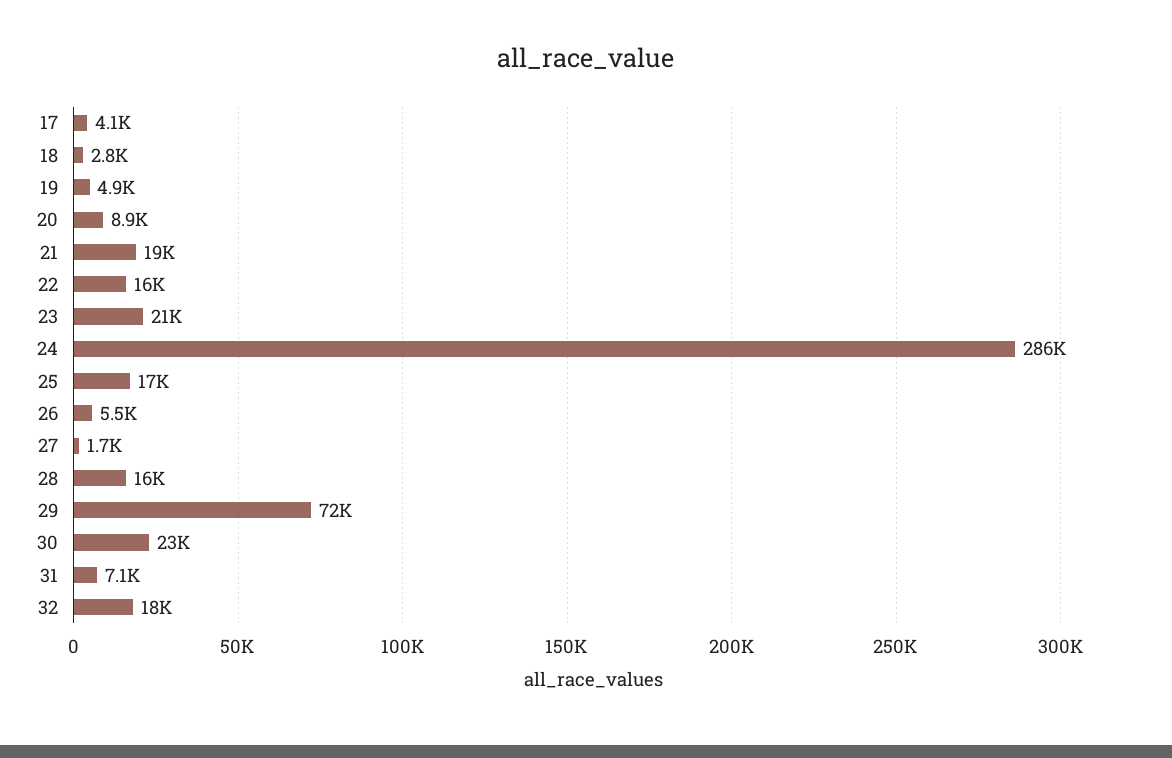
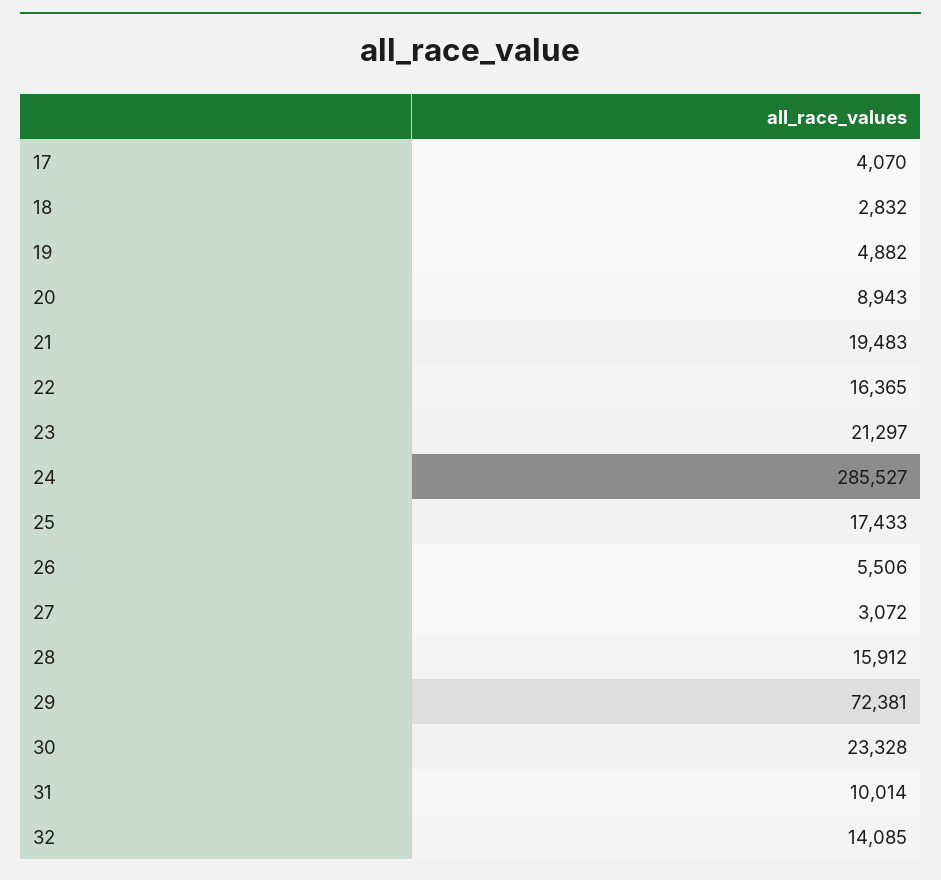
  {
    "17": 4070,
    "18": 2832,
    "19": 4882,
    "20": 8943,
    "21": 19483,
    "22": 16365,
    "23": 21297,
    "24": 285527,
    "25": 17433,
    "26": 5506,
-   "27": 1700,
+   "27": 3072,
    "28": 15912,
    "29": 72381,
    "30": 23328,
-   "31": 7100,
+   "31": 10014,
-   "32": 18000
+   "32": 14085
  }

